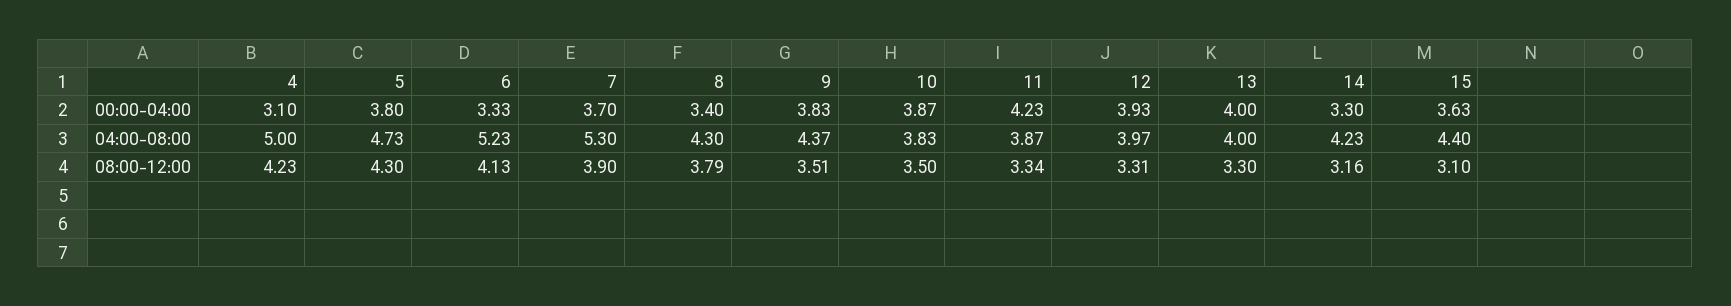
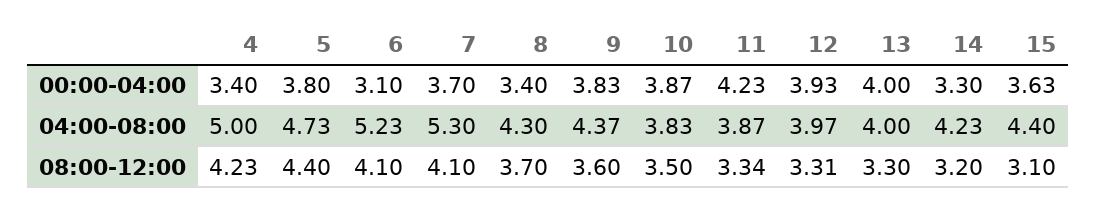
  {
    "4": {
-     "00:00-04:00": 3.1,
+     "00:00-04:00": 3.4,
      "04:00-08:00": 5,
      "08:00-12:00": 4.23
    },
    "5": {
      "00:00-04:00": 3.8,
      "04:00-08:00": 4.73,
-     "08:00-12:00": 4.3
+     "08:00-12:00": 4.4
    },
    "6": {
-     "00:00-04:00": 3.33,
+     "00:00-04:00": 3.1,
      "04:00-08:00": 5.23,
-     "08:00-12:00": 4.13
+     "08:00-12:00": 4.1
    },
    "7": {
      "00:00-04:00": 3.7,
      "04:00-08:00": 5.3,
-     "08:00-12:00": 3.9
+     "08:00-12:00": 4.1
    },
    "8": {
      "00:00-04:00": 3.4,
      "04:00-08:00": 4.3,
-     "08:00-12:00": 3.79
+     "08:00-12:00": 3.7
    },
    "9": {
      "00:00-04:00": 3.83,
      "04:00-08:00": 4.37,
-     "08:00-12:00": 3.51
+     "08:00-12:00": 3.6
    },
    "10": {
      "00:00-04:00": 3.87,
      "04:00-08:00": 3.83,
      "08:00-12:00": 3.5
    },
    "11": {
      "00:00-04:00": 4.23,
      "04:00-08:00": 3.87,
      "08:00-12:00": 3.34
    },
    "12": {
      "00:00-04:00": 3.93,
      "04:00-08:00": 3.97,
      "08:00-12:00": 3.31
    },
    "13": {
      "00:00-04:00": 4,
      "04:00-08:00": 4,
      "08:00-12:00": 3.3
    },
    "14": {
      "00:00-04:00": 3.3,
      "04:00-08:00": 4.23,
-     "08:00-12:00": 3.16
+     "08:00-12:00": 3.2
    },
    "15": {
      "00:00-04:00": 3.63,
      "04:00-08:00": 4.4,
      "08:00-12:00": 3.1
    }
  }

